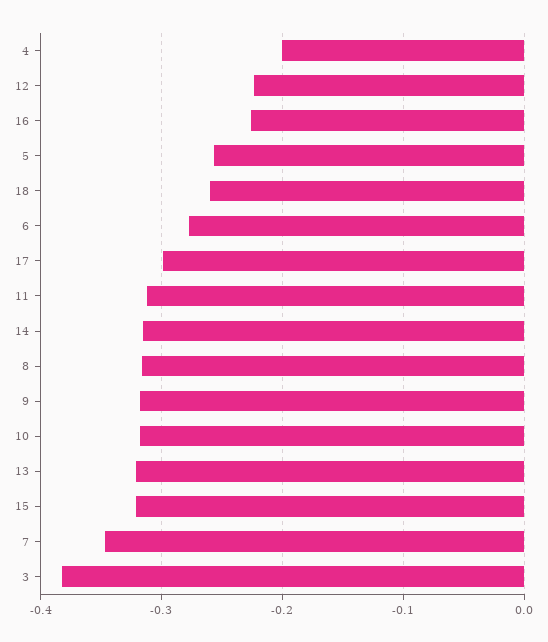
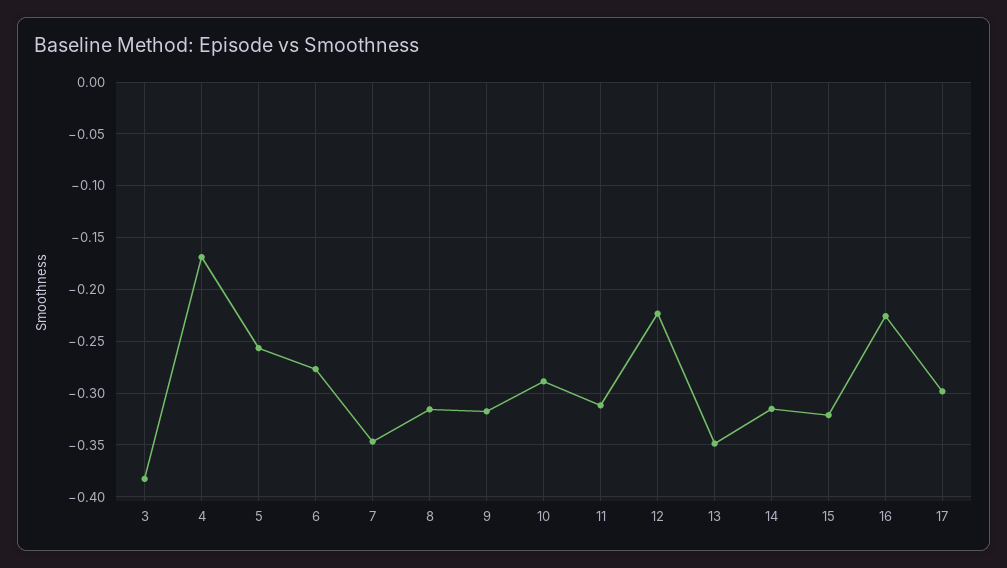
  {
-   "4": -0.2,
+   "4": -0.17,
    "12": -0.22,
    "16": -0.23,
    "5": -0.26,
-   "18": -0.26,
    "6": -0.28,
    "17": -0.3,
    "11": -0.31,
    "14": -0.32,
    "8": -0.32,
    "9": -0.32,
-   "10": -0.32,
+   "10": -0.29,
-   "13": -0.32,
+   "13": -0.35,
    "15": -0.32,
    "7": -0.35,
    "3": -0.38
  }

